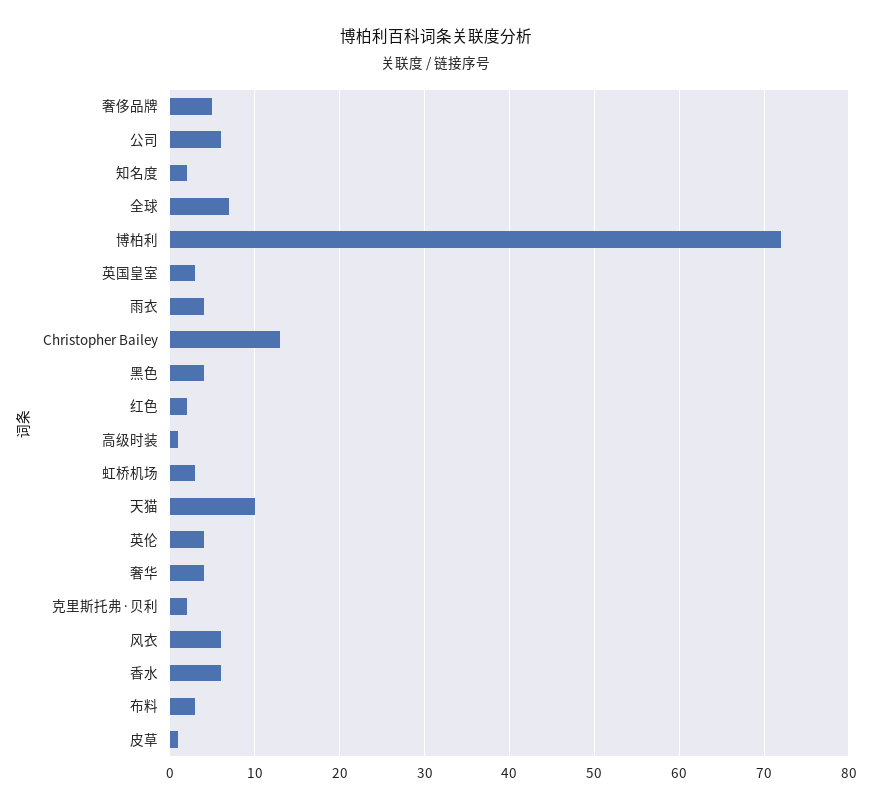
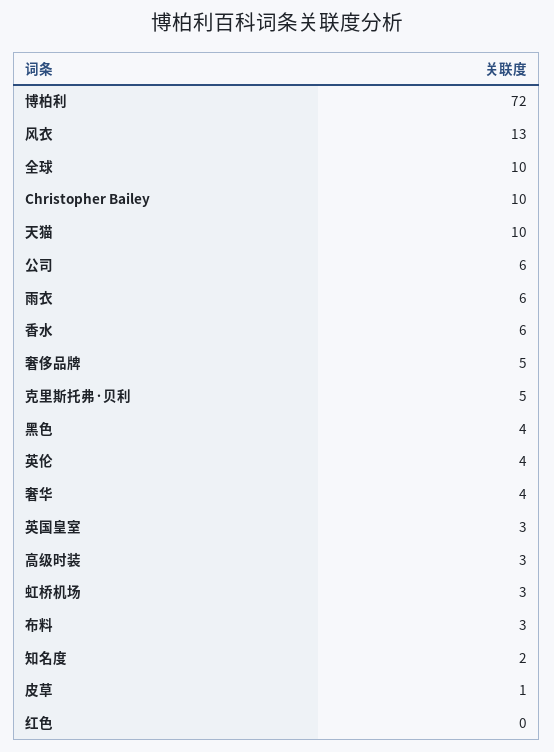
  {
    "奢侈品牌": 5,
    "公司": 6,
    "知名度": 2,
-   "全球": 7,
+   "全球": 10,
    "博柏利": 72,
    "英国皇室": 3,
-   "雨衣": 4,
+   "雨衣": 6,
-   "Christopher Bailey": 13,
+   "Christopher Bailey": 10,
    "黑色": 4,
-   "红色": 2,
+   "红色": 0,
-   "高级时装": 1,
+   "高级时装": 3,
    "虹桥机场": 3,
    "天猫": 10,
    "英伦": 4,
    "奢华": 4,
-   "克里斯托弗·贝利": 2,
+   "克里斯托弗·贝利": 5,
-   "风衣": 6,
+   "风衣": 13,
    "香水": 6,
    "布料": 3,
    "皮草": 1
  }

